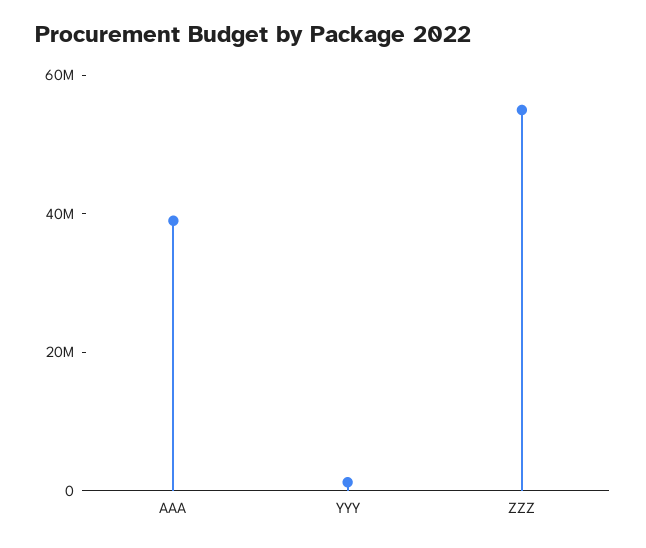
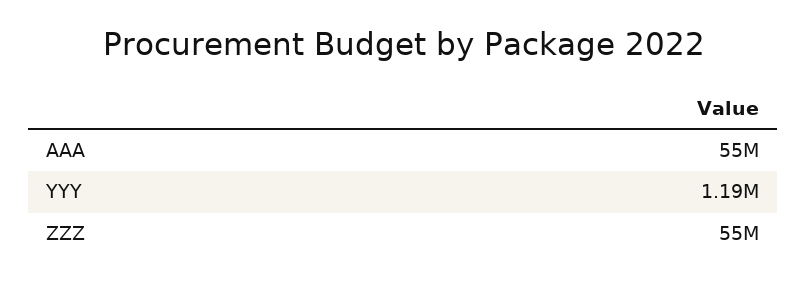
  {
-   "AAA": 40000000,
+   "AAA": 55000000,
    "YYY": 1190000,
    "ZZZ": 55000000
  }

